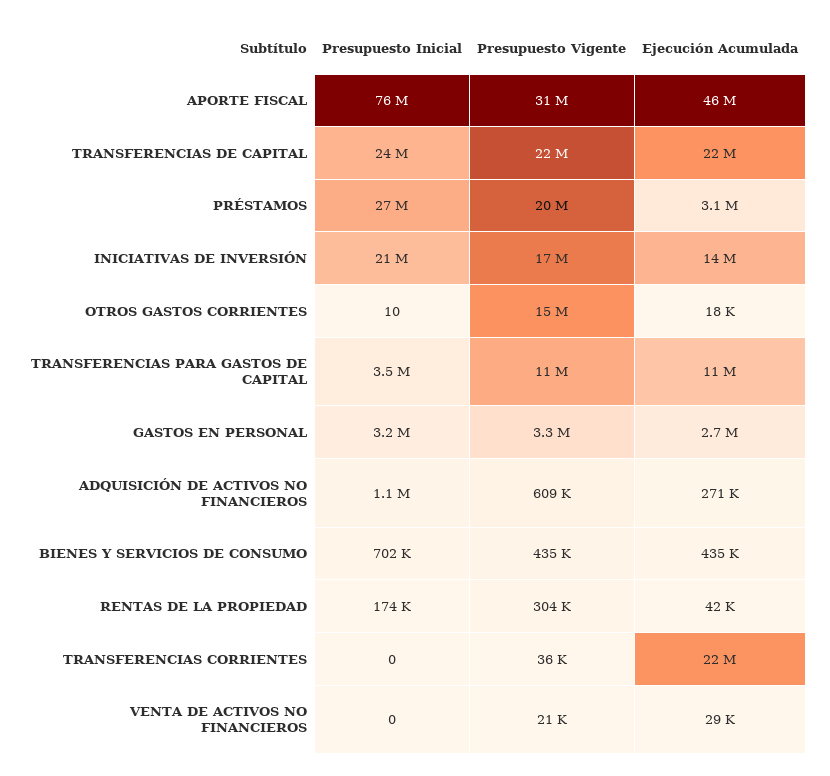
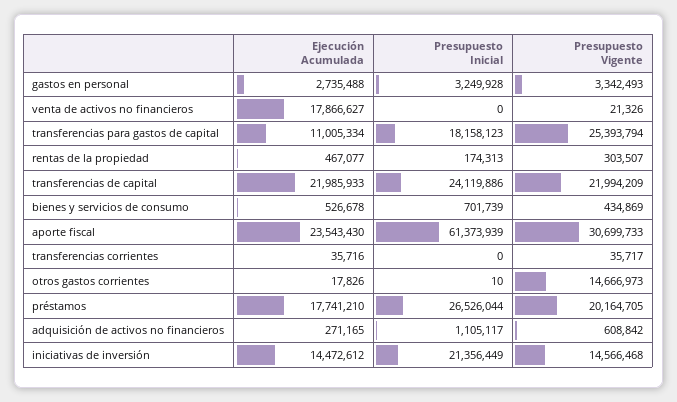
  {
    "Presupuesto Inicial": {
-     "APORTE FISCAL": 76000000,
+     "APORTE FISCAL": 61373939,
      "TRANSFERENCIAS DE CAPITAL": 24119886,
      "PRÉSTAMOS": 26526044,
      "INICIATIVAS DE INVERSIÓN": 21356449,
      "OTROS GASTOS CORRIENTES": 10,
-     "TRANSFERENCIAS PARA GASTOS DE CAPITAL": 3500000,
+     "TRANSFERENCIAS PARA GASTOS DE CAPITAL": 18158123,
      "GASTOS EN PERSONAL": 3249928,
      "ADQUISICIÓN DE ACTIVOS NO FINANCIEROS": 1105117,
      "BIENES Y SERVICIOS DE CONSUMO": 701739,
      "RENTAS DE LA PROPIEDAD": 174313,
      "TRANSFERENCIAS CORRIENTES": 0,
      "VENTA DE ACTIVOS NO FINANCIEROS": 0
    },
    "Presupuesto Vigente": {
      "APORTE FISCAL": 30699733,
      "TRANSFERENCIAS DE CAPITAL": 21994209,
      "PRÉSTAMOS": 20164705,
-     "INICIATIVAS DE INVERSIÓN": 17000000,
+     "INICIATIVAS DE INVERSIÓN": 14566468,
      "OTROS GASTOS CORRIENTES": 14666973,
-     "TRANSFERENCIAS PARA GASTOS DE CAPITAL": 11000000,
+     "TRANSFERENCIAS PARA GASTOS DE CAPITAL": 25393794,
      "GASTOS EN PERSONAL": 3342493,
      "ADQUISICIÓN DE ACTIVOS NO FINANCIEROS": 608842,
      "BIENES Y SERVICIOS DE CONSUMO": 434869,
      "RENTAS DE LA PROPIEDAD": 303507,
      "TRANSFERENCIAS CORRIENTES": 35717,
      "VENTA DE ACTIVOS NO FINANCIEROS": 21326
    },
    "Ejecución Acumulada": {
-     "APORTE FISCAL": 46000000,
+     "APORTE FISCAL": 23543430,
      "TRANSFERENCIAS DE CAPITAL": 21985933,
-     "PRÉSTAMOS": 3100000,
+     "PRÉSTAMOS": 17741210,
      "INICIATIVAS DE INVERSIÓN": 14472612,
      "OTROS GASTOS CORRIENTES": 17826,
      "TRANSFERENCIAS PARA GASTOS DE CAPITAL": 11005334,
      "GASTOS EN PERSONAL": 2735488,
      "ADQUISICIÓN DE ACTIVOS NO FINANCIEROS": 271165,
-     "BIENES Y SERVICIOS DE CONSUMO": 435000,
+     "BIENES Y SERVICIOS DE CONSUMO": 526678,
-     "RENTAS DE LA PROPIEDAD": 42000,
+     "RENTAS DE LA PROPIEDAD": 467077,
-     "TRANSFERENCIAS CORRIENTES": 22000000,
+     "TRANSFERENCIAS CORRIENTES": 35716,
-     "VENTA DE ACTIVOS NO FINANCIEROS": 29000
+     "VENTA DE ACTIVOS NO FINANCIEROS": 17866627
    }
  }

